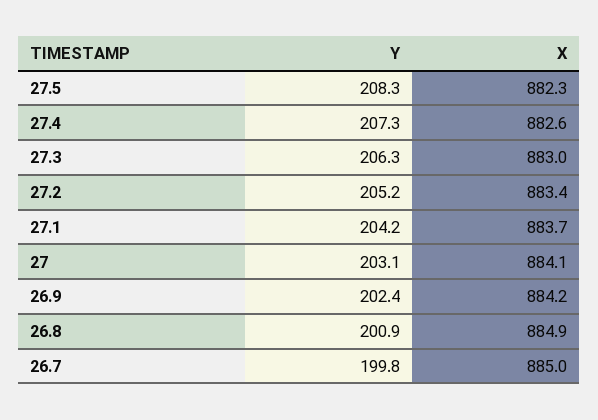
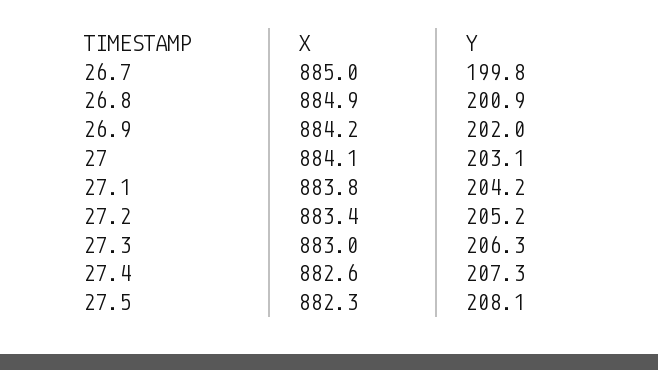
  {
    "Y": {
-     "27.5": 208.3,
+     "27.5": 208.1,
      "27.4": 207.3,
      "27.3": 206.3,
      "27.2": 205.2,
      "27.1": 204.2,
      "27": 203.1,
-     "26.9": 202.4,
+     "26.9": 202,
      "26.8": 200.9,
      "26.7": 199.8
    },
    "X": {
      "27.5": 882.3,
      "27.4": 882.6,
      "27.3": 883,
      "27.2": 883.4,
-     "27.1": 883.7,
+     "27.1": 883.8,
      "27": 884.1,
      "26.9": 884.2,
      "26.8": 884.9,
      "26.7": 885
    }
  }

